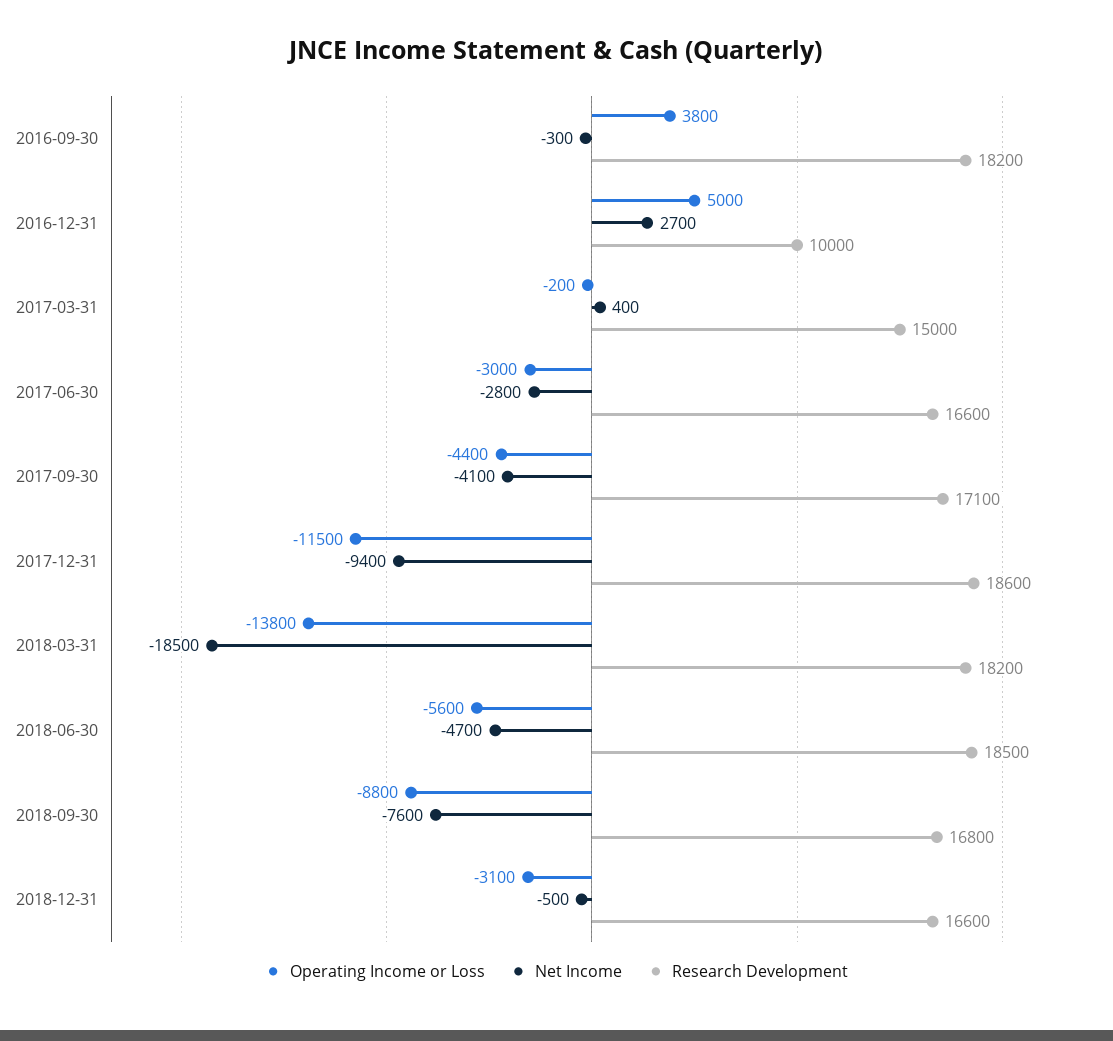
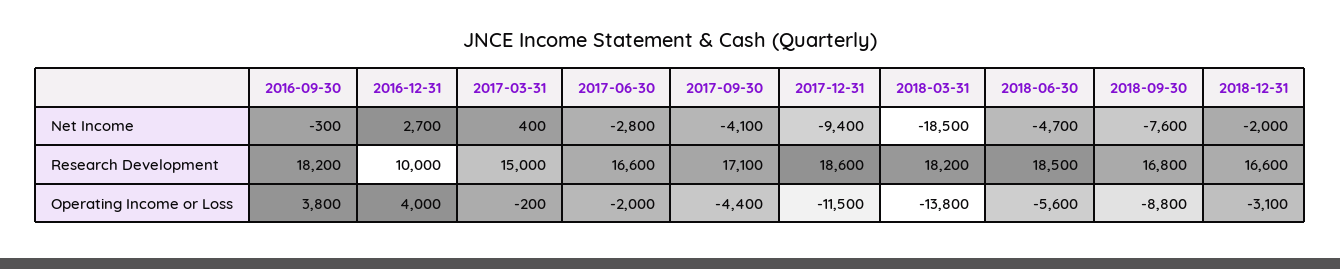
  {
    "Operating Income or Loss": {
      "2016-09-30": 3800,
-     "2016-12-31": 5000,
+     "2016-12-31": 4000,
      "2017-03-31": -200,
-     "2017-06-30": -3000,
+     "2017-06-30": -2000,
      "2017-09-30": -4400,
      "2017-12-31": -11500,
      "2018-03-31": -13800,
      "2018-06-30": -5600,
      "2018-09-30": -8800,
      "2018-12-31": -3100
    },
    "Net Income": {
      "2016-09-30": -300,
      "2016-12-31": 2700,
      "2017-03-31": 400,
      "2017-06-30": -2800,
      "2017-09-30": -4100,
      "2017-12-31": -9400,
      "2018-03-31": -18500,
      "2018-06-30": -4700,
      "2018-09-30": -7600,
-     "2018-12-31": -500
+     "2018-12-31": -2000
    },
    "Research Development": {
      "2016-09-30": 18200,
      "2016-12-31": 10000,
      "2017-03-31": 15000,
      "2017-06-30": 16600,
      "2017-09-30": 17100,
      "2017-12-31": 18600,
      "2018-03-31": 18200,
      "2018-06-30": 18500,
      "2018-09-30": 16800,
      "2018-12-31": 16600
    }
  }

